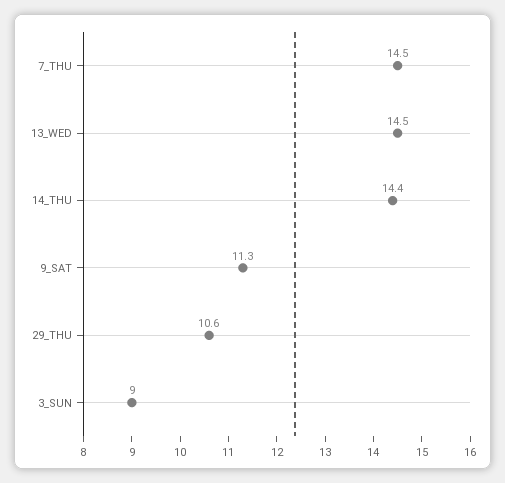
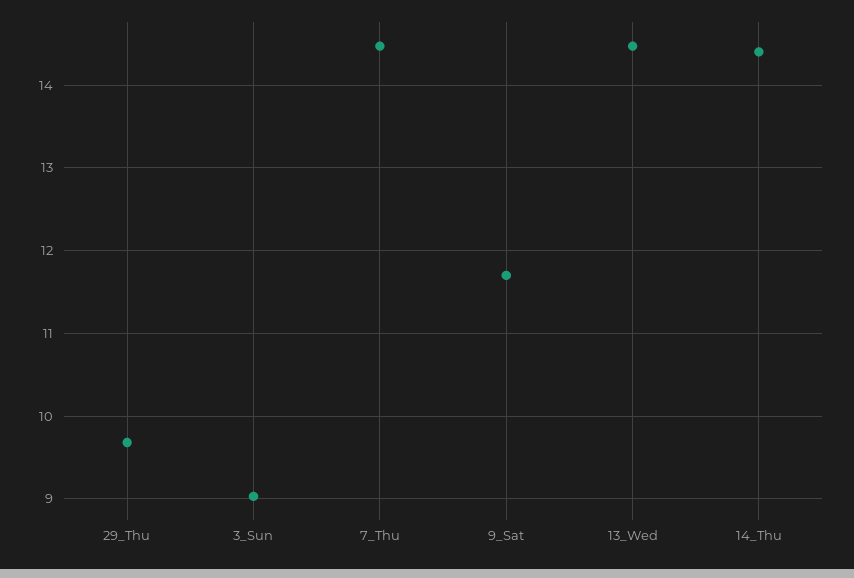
  {
    "7_THU": 14.5,
    "13_WED": 14.5,
    "14_THU": 14.4,
-   "9_SAT": 11.3,
+   "9_SAT": 11.7,
-   "29_THU": 10.6,
+   "29_THU": 9.7,
    "3_SUN": 9
  }

